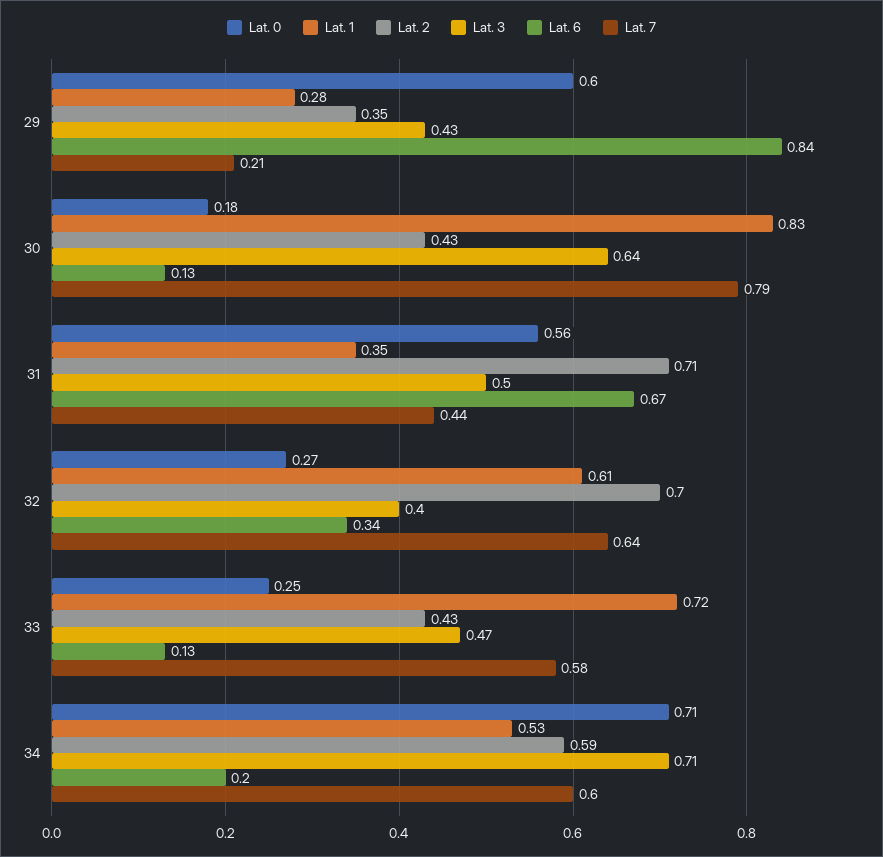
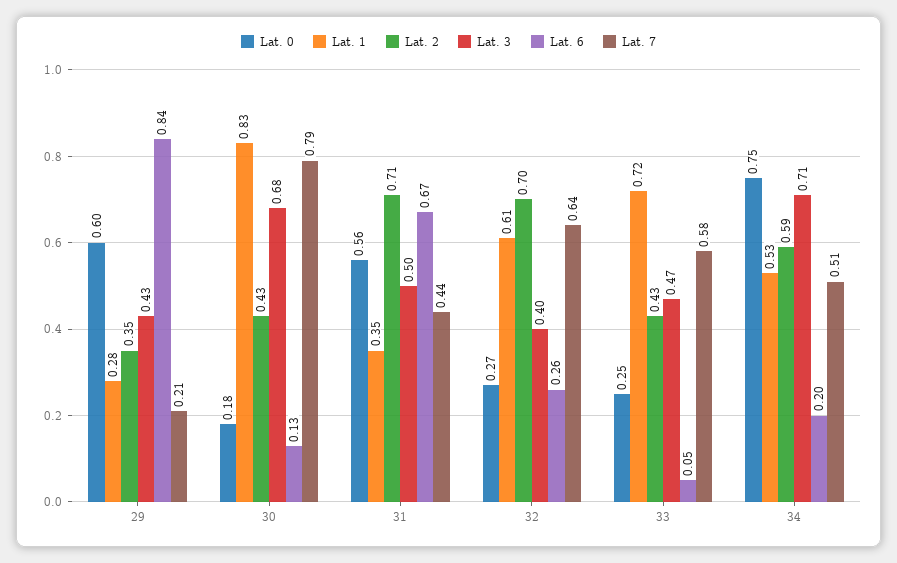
  {
    "Lat. 0": {
      "29": 0.6,
      "30": 0.18,
      "31": 0.56,
      "32": 0.27,
      "33": 0.25,
-     "34": 0.71
+     "34": 0.75
    },
    "Lat. 1": {
      "29": 0.28,
      "30": 0.83,
      "31": 0.35,
      "32": 0.61,
      "33": 0.72,
      "34": 0.53
    },
    "Lat. 2": {
      "29": 0.35,
      "30": 0.43,
      "31": 0.71,
      "32": 0.7,
      "33": 0.43,
      "34": 0.59
    },
    "Lat. 3": {
      "29": 0.43,
-     "30": 0.64,
+     "30": 0.68,
      "31": 0.5,
      "32": 0.4,
      "33": 0.47,
      "34": 0.71
    },
    "Lat. 6": {
      "29": 0.84,
      "30": 0.13,
      "31": 0.67,
-     "32": 0.34,
+     "32": 0.26,
-     "33": 0.13,
+     "33": 0.05,
      "34": 0.2
    },
    "Lat. 7": {
      "29": 0.21,
      "30": 0.79,
      "31": 0.44,
      "32": 0.64,
      "33": 0.58,
-     "34": 0.6
+     "34": 0.51
    }
  }

